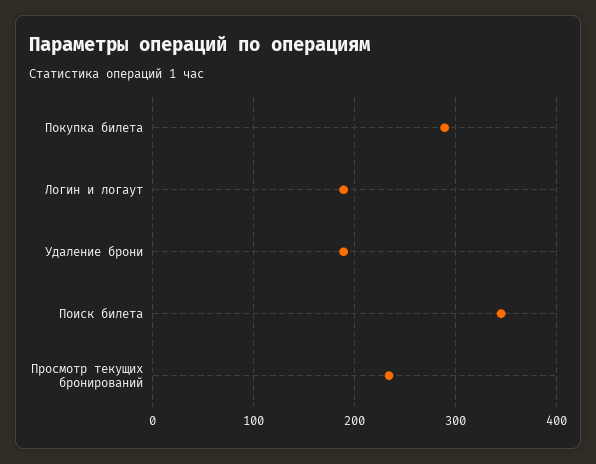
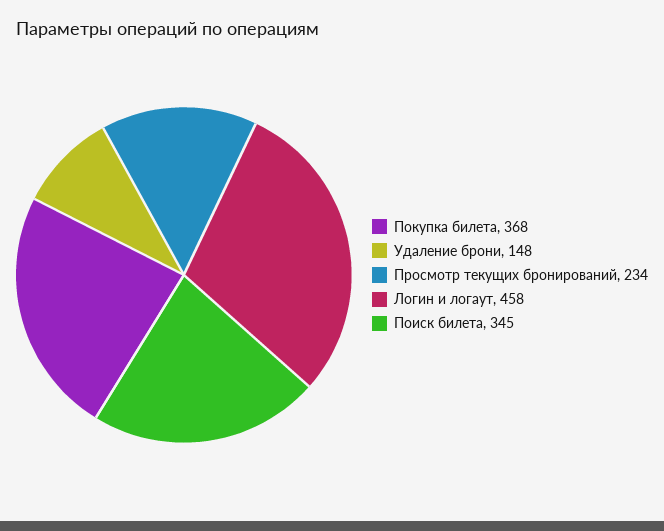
  {
-   "Покупка билета": 290,
+   "Покупка билета": 368,
-   "Логин и логаут": 190,
+   "Логин и логаут": 458,
-   "Удаление брони": 190,
+   "Удаление брони": 148,
    "Поиск билета": 345,
    "Просмотр текущих бронирований": 234
  }

